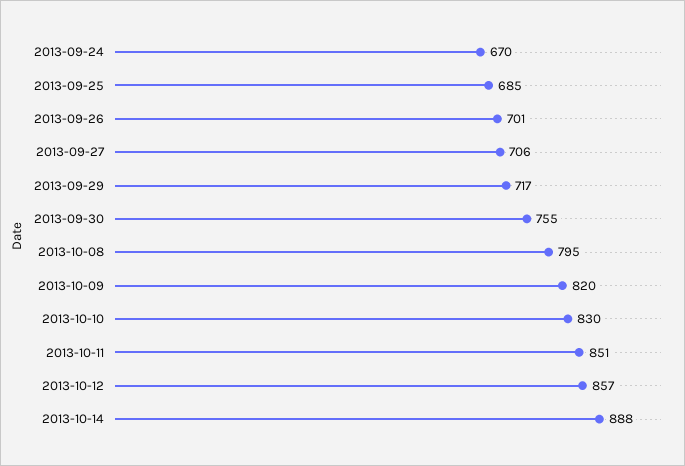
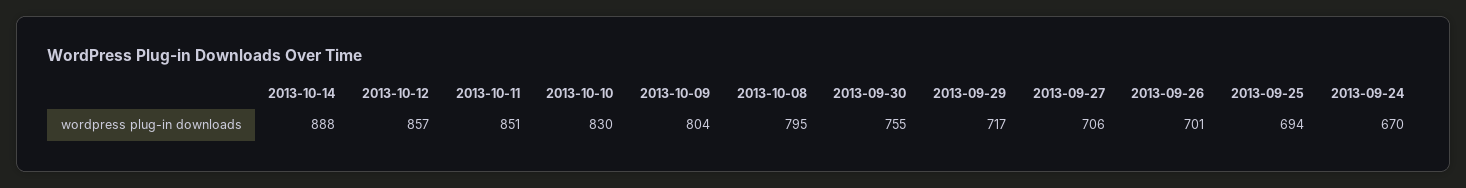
  {
    "2013-09-24": 670,
-   "2013-09-25": 685,
+   "2013-09-25": 694,
    "2013-09-26": 701,
    "2013-09-27": 706,
    "2013-09-29": 717,
    "2013-09-30": 755,
    "2013-10-08": 795,
-   "2013-10-09": 820,
+   "2013-10-09": 804,
    "2013-10-10": 830,
    "2013-10-11": 851,
    "2013-10-12": 857,
    "2013-10-14": 888
  }

